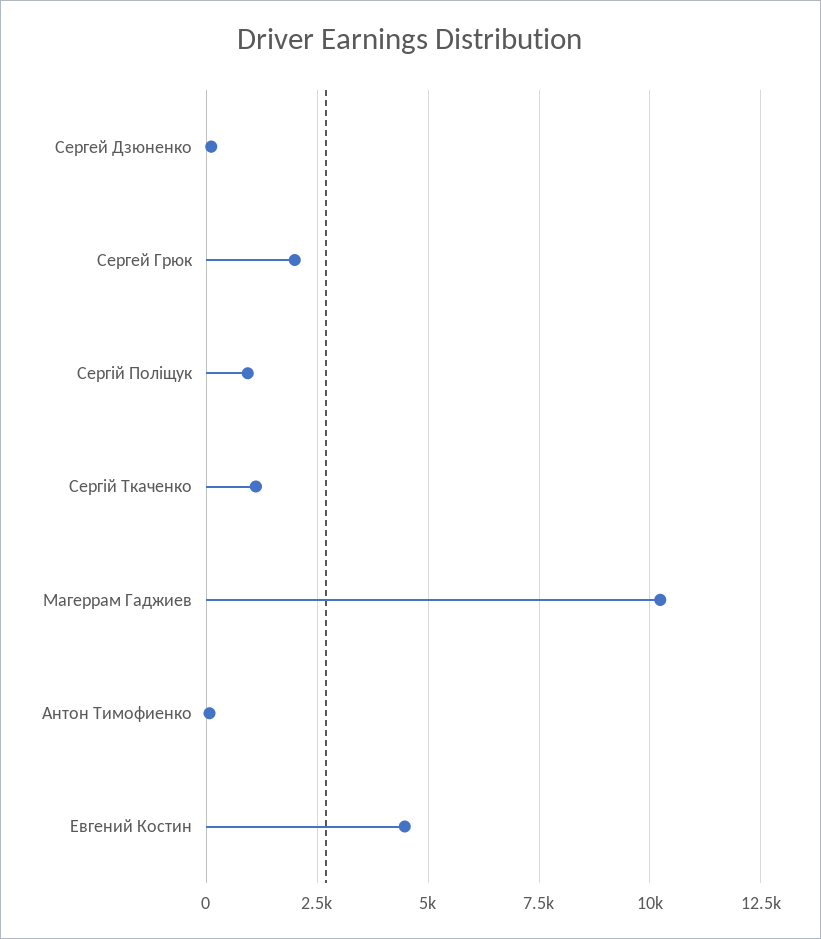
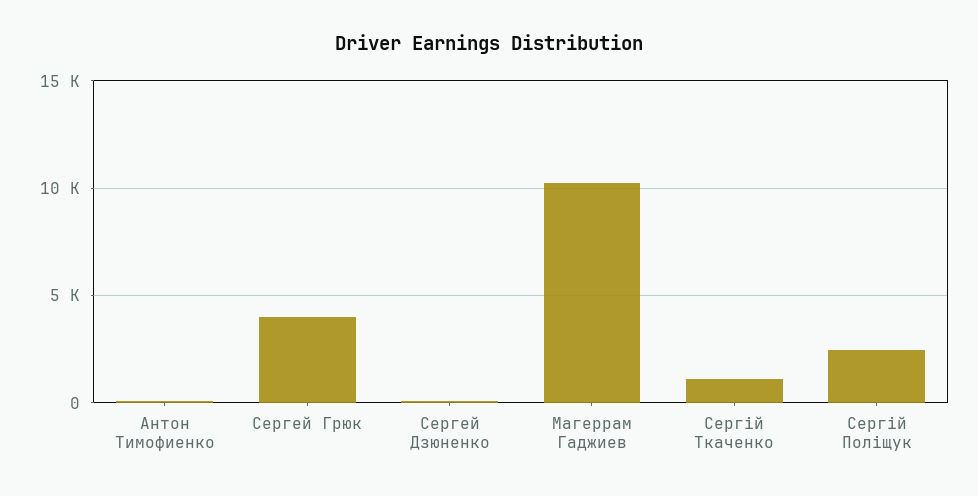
  {
    "Сергей Дзюненко": 0,
-   "Сергей Грюк": 2000,
+   "Сергей Грюк": 4000,
-   "Сергій Поліщук": 1000,
+   "Сергій Поліщук": 2500,
    "Сергій Ткаченко": 1000,
    "Магеррам Гаджиев": 10250,
-   "Антон Тимофиенко": 0,
+   "Антон Тимофиенко": 0
-   "Евгений Костин": 4500
  }

